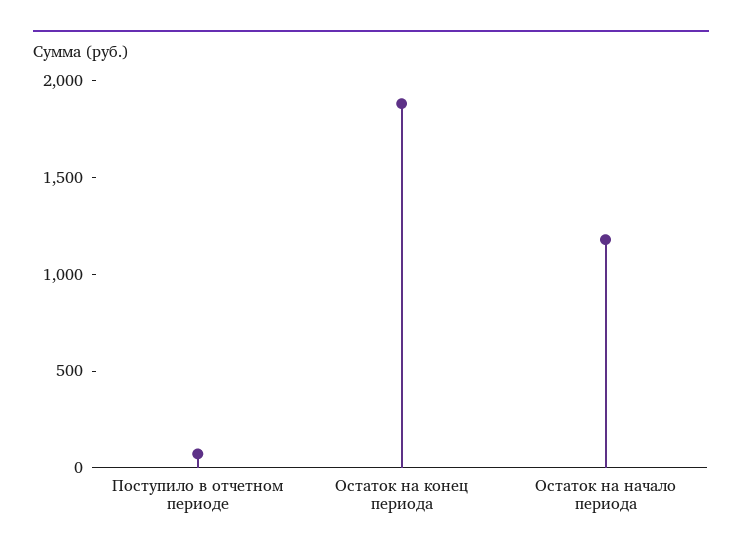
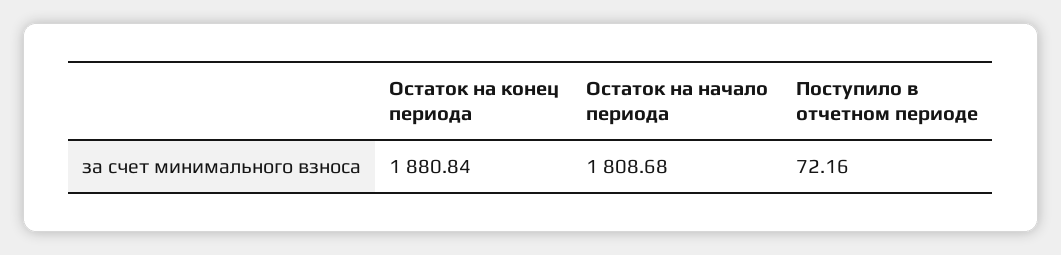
  {
    "Поступило в отчетном периоде": 72.16,
    "Остаток на конец периода": 1880.84,
-   "Остаток на начало периода": 1200
+   "Остаток на начало периода": 1808.68
  }

